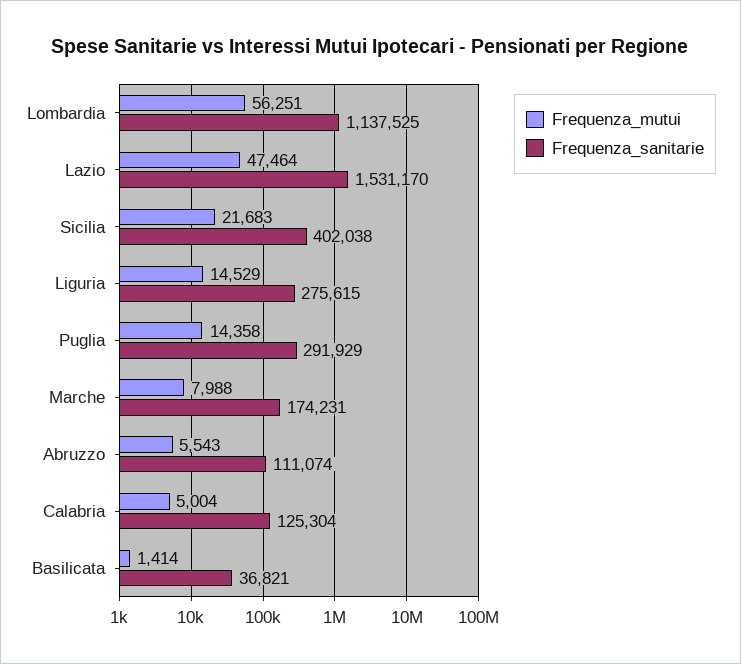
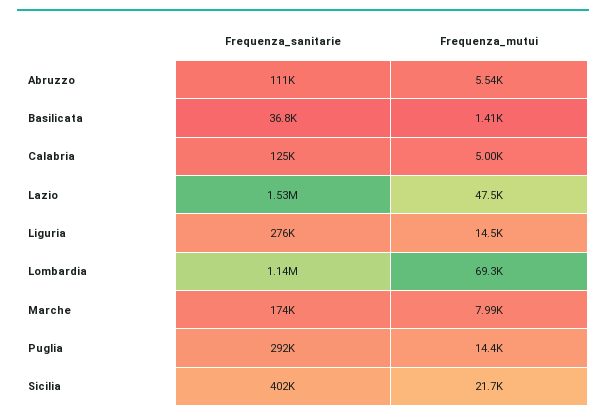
  {
    "Frequenza_mutui": {
-     "Lombardia": 56251,
+     "Lombardia": 69300,
      "Lazio": 47464,
      "Sicilia": 21683,
      "Liguria": 14529,
      "Puglia": 14358,
      "Marche": 7988,
      "Abruzzo": 5543,
      "Calabria": 5004,
      "Basilicata": 1414
    },
    "Frequenza_sanitarie": {
      "Lombardia": 1137525,
      "Lazio": 1531170,
      "Sicilia": 402038,
      "Liguria": 275615,
      "Puglia": 291929,
      "Marche": 174231,
      "Abruzzo": 111074,
      "Calabria": 125304,
      "Basilicata": 36821
    }
  }

